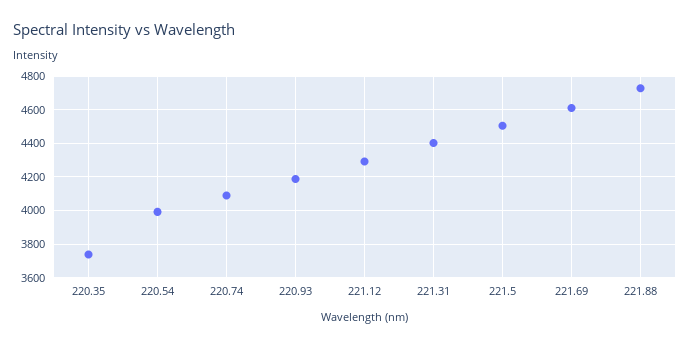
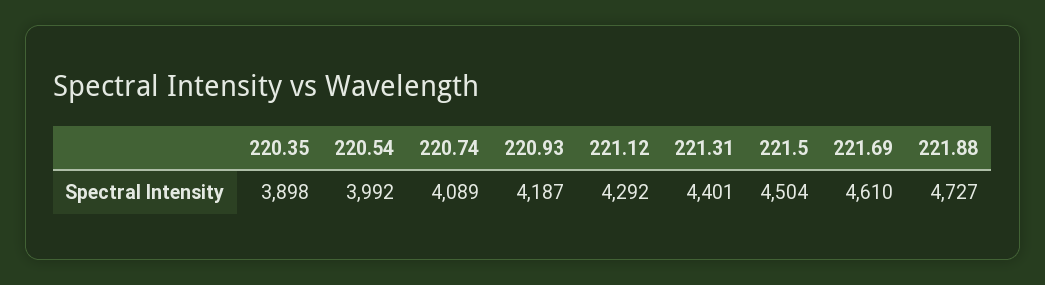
  {
-   "220.35": 3750,
+   "220.35": 3898,
    "220.54": 3992,
    "220.74": 4089,
    "220.93": 4187,
    "221.12": 4292,
    "221.31": 4401,
    "221.5": 4504,
    "221.69": 4610,
    "221.88": 4727
  }

